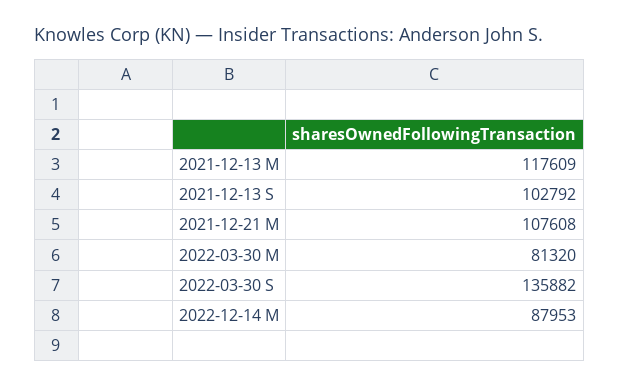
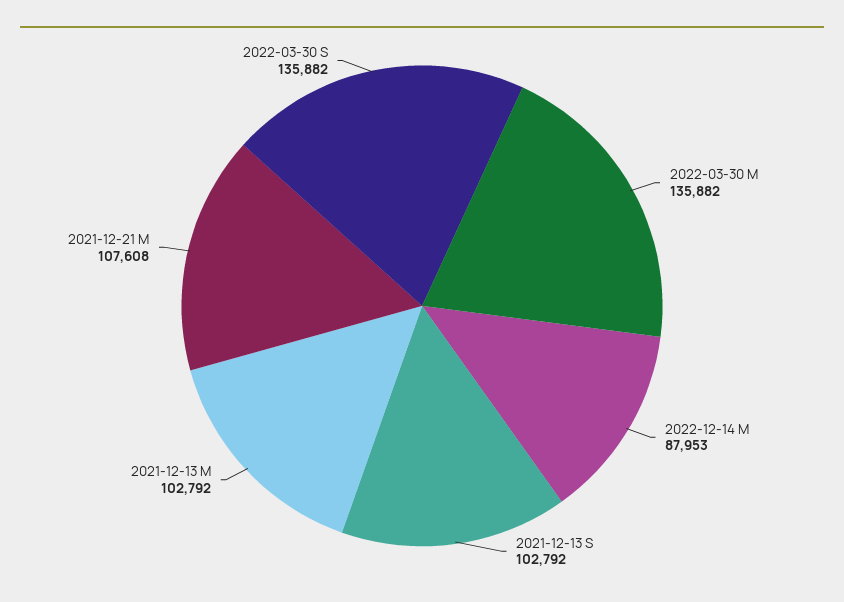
  {
-   "2021-12-13 M": 117609,
+   "2021-12-13 M": 102792,
    "2021-12-13 S": 102792,
    "2021-12-21 M": 107608,
-   "2022-03-30 M": 81320,
+   "2022-03-30 M": 135882,
    "2022-03-30 S": 135882,
    "2022-12-14 M": 87953
  }

